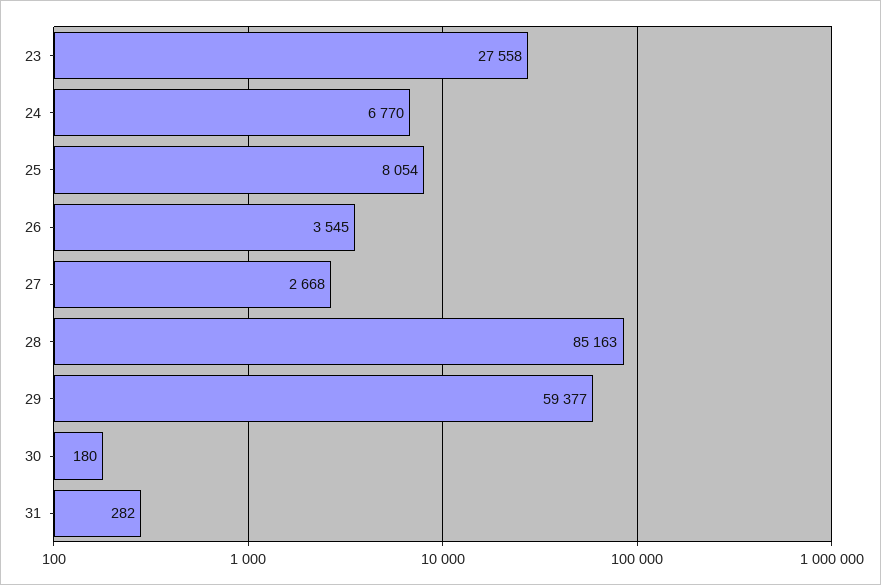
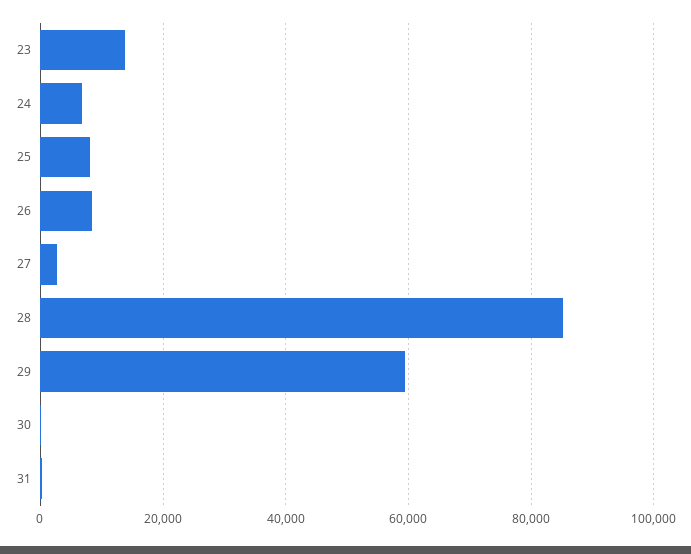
  {
-   "23": 27558,
+   "23": 14000,
    "24": 6770,
    "25": 8054,
-   "26": 3545,
+   "26": 8000,
    "27": 2668,
    "28": 85163,
    "29": 59377,
    "30": 180,
    "31": 282
  }

